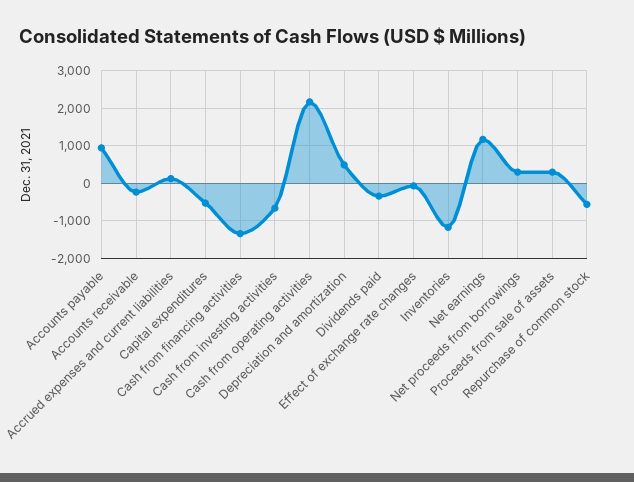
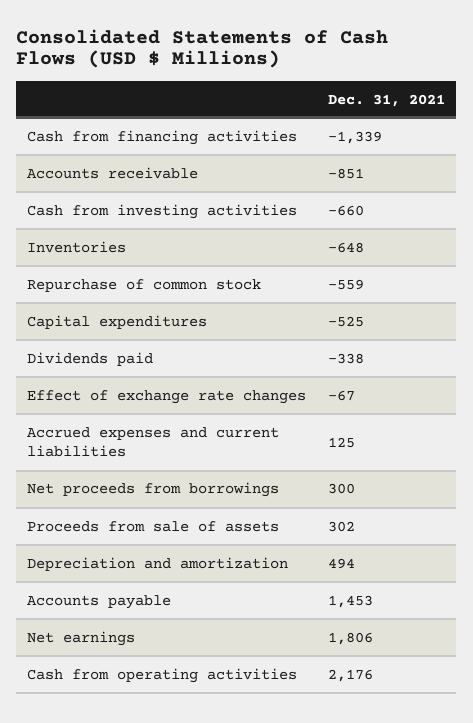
  {
-   "Accounts payable": 1000,
+   "Accounts payable": 1453,
-   "Accounts receivable": -200,
+   "Accounts receivable": -851,
    "Accrued expenses and current liabilities": 125,
    "Capital expenditures": -525,
    "Cash from financing activities": -1339,
    "Cash from investing activities": -660,
    "Cash from operating activities": 2176,
    "Depreciation and amortization": 494,
    "Dividends paid": -338,
    "Effect of exchange rate changes": -67,
-   "Inventories": -1200,
+   "Inventories": -648,
-   "Net earnings": 1200,
+   "Net earnings": 1806,
    "Net proceeds from borrowings": 300,
    "Proceeds from sale of assets": 302,
    "Repurchase of common stock": -559
  }

